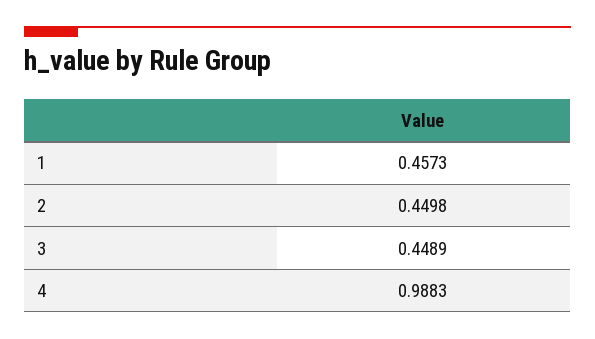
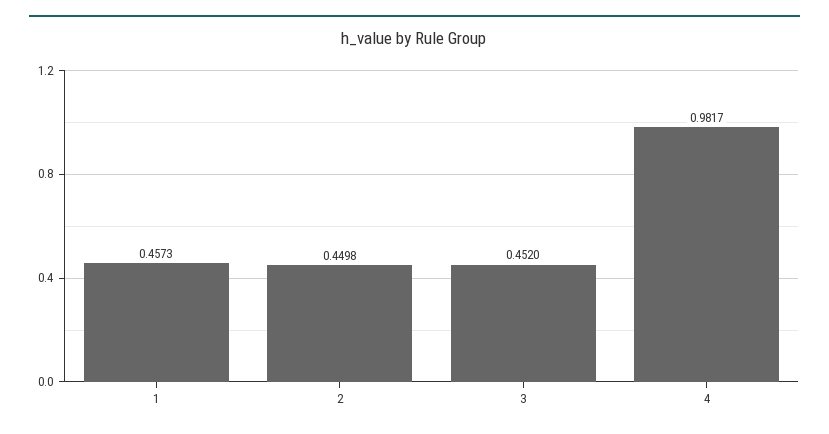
  {
    "1": 0.4573,
    "2": 0.4498,
-   "3": 0.4489,
+   "3": 0.452,
-   "4": 0.9883
+   "4": 0.9817
  }

